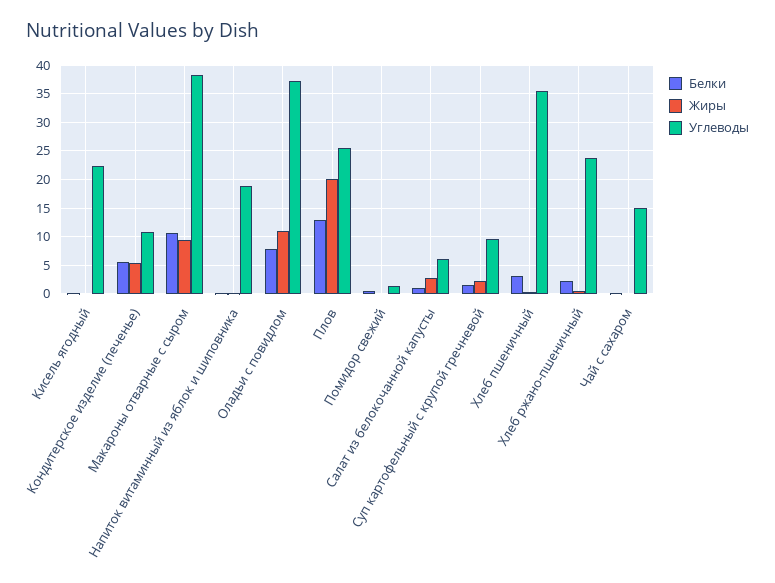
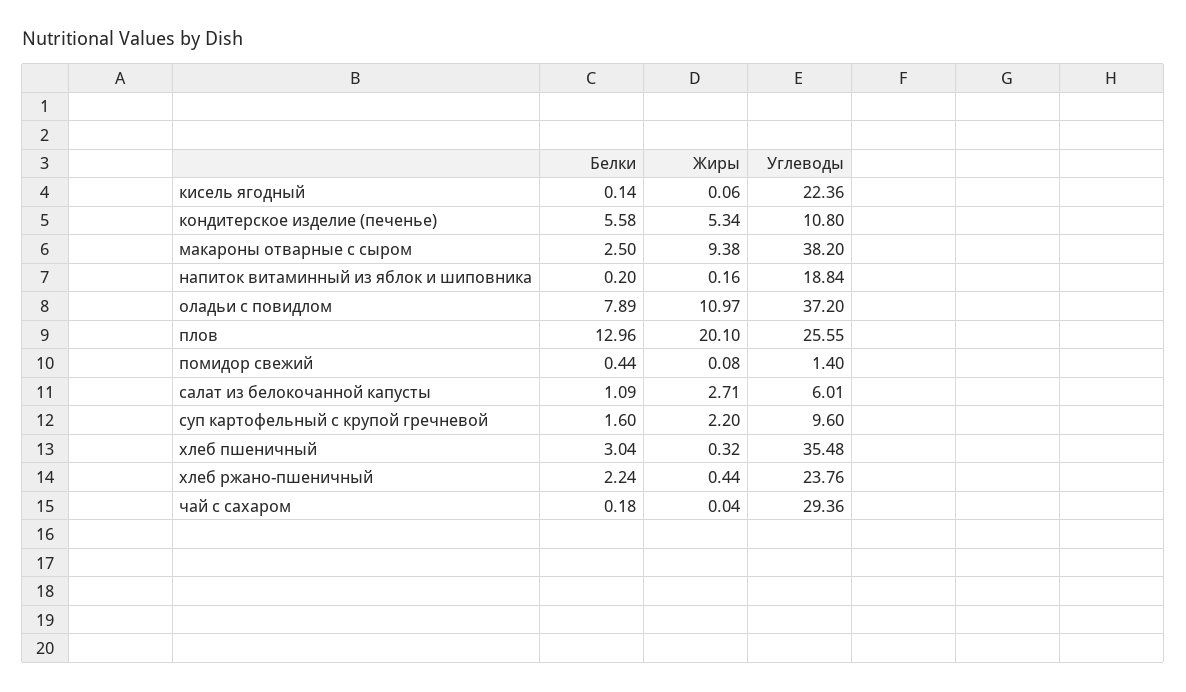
  {
    "Белки": {
      "Кисель ягодный": 0.14,
      "Кондитерское изделие (печенье)": 5.58,
-     "Макароны отварные с сыром": 10,
+     "Макароны отварные с сыром": 2.5,
      "Напиток витаминный из яблок и шиповника": 0.2,
      "Оладьи с повидлом": 7.89,
      "Плов": 12.96,
      "Помидор свежий": 0.44,
      "Салат из белокочанной капусты": 1.09,
      "Суп картофельный с крупой гречневой": 1.6,
      "Хлеб пшеничный": 3.04,
      "Хлеб ржано-пшеничный": 2.24,
      "Чай с сахаром": 0.18
    },
    "Жиры": {
      "Кисель ягодный": 0.06,
      "Кондитерское изделие (печенье)": 5.34,
      "Макароны отварные с сыром": 9.38,
      "Напиток витаминный из яблок и шиповника": 0.16,
      "Оладьи с повидлом": 10.97,
      "Плов": 20.1,
      "Помидор свежий": 0.08,
      "Салат из белокочанной капусты": 2.71,
      "Суп картофельный с крупой гречневой": 2.2,
      "Хлеб пшеничный": 0.32,
      "Хлеб ржано-пшеничный": 0.44,
      "Чай с сахаром": 0.04
    },
    "Углеводы": {
      "Кисель ягодный": 22.36,
      "Кондитерское изделие (печенье)": 10.8,
      "Макароны отварные с сыром": 38.2,
      "Напиток витаминный из яблок и шиповника": 18.84,
      "Оладьи с повидлом": 37.2,
      "Плов": 25.55,
      "Помидор свежий": 1.4,
      "Салат из белокочанной капусты": 6.01,
      "Суп картофельный с крупой гречневой": 9.6,
      "Хлеб пшеничный": 35.48,
      "Хлеб ржано-пшеничный": 23.76,
-     "Чай с сахаром": 15
+     "Чай с сахаром": 29.36
    }
  }

